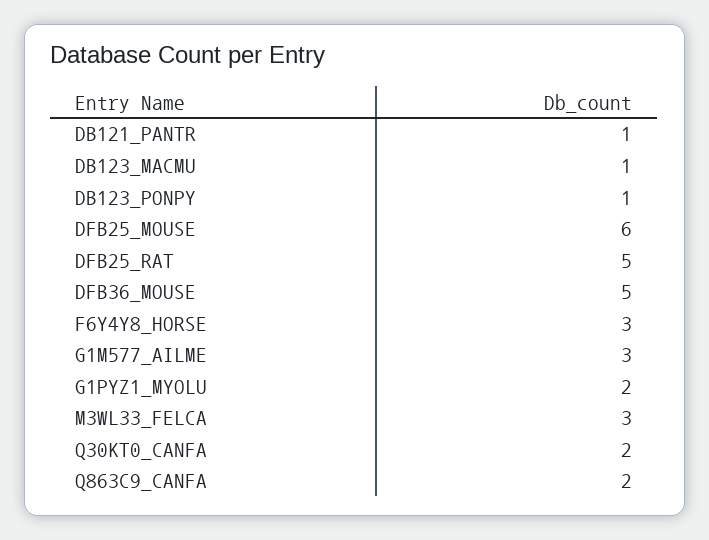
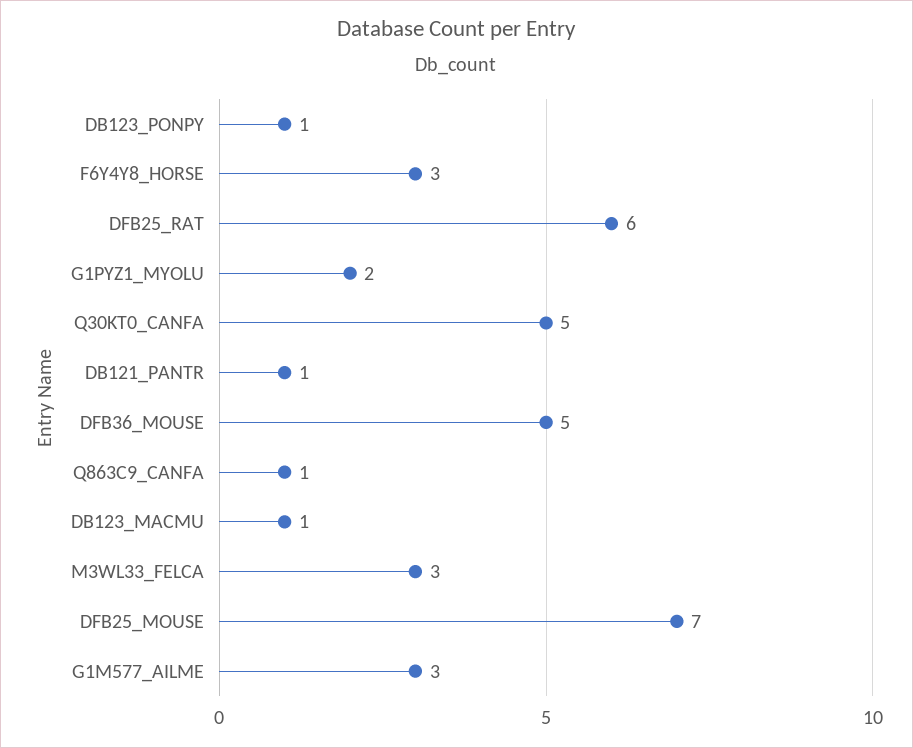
  {
    "DB121_PANTR": 1,
    "DB123_MACMU": 1,
    "DB123_PONPY": 1,
-   "DFB25_MOUSE": 6,
+   "DFB25_MOUSE": 7,
-   "DFB25_RAT": 5,
+   "DFB25_RAT": 6,
    "DFB36_MOUSE": 5,
    "F6Y4Y8_HORSE": 3,
    "G1M577_AILME": 3,
    "G1PYZ1_MYOLU": 2,
    "M3WL33_FELCA": 3,
-   "Q30KT0_CANFA": 2,
+   "Q30KT0_CANFA": 5,
-   "Q863C9_CANFA": 2
+   "Q863C9_CANFA": 1
  }

